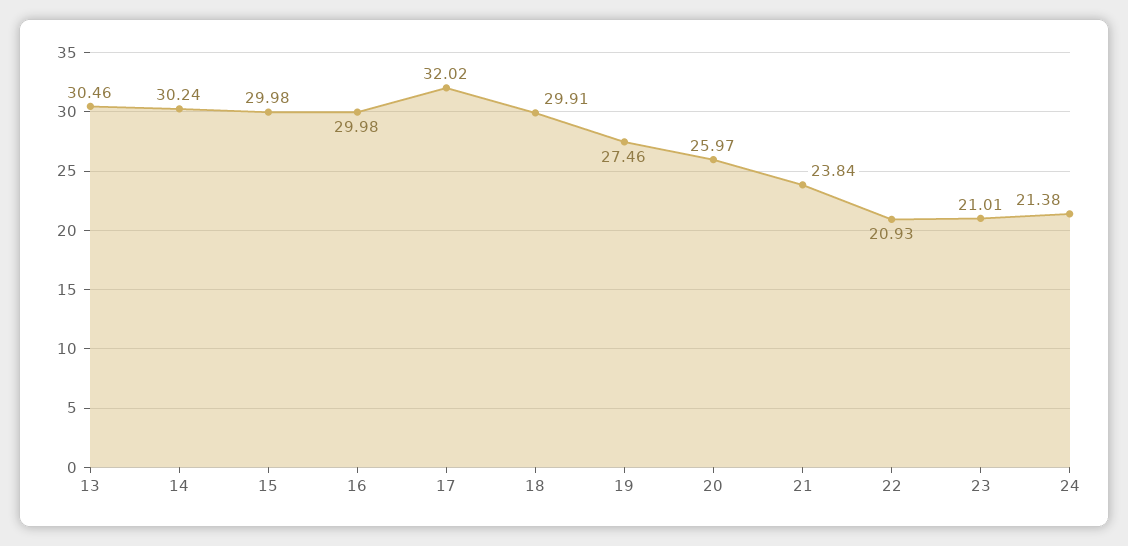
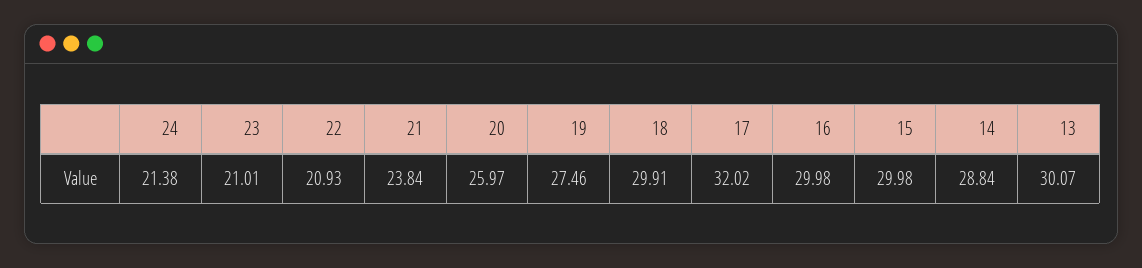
  {
-   "13": 30.46,
+   "13": 30.07,
-   "14": 30.24,
+   "14": 28.84,
    "15": 29.98,
    "16": 29.98,
    "17": 32.02,
    "18": 29.91,
    "19": 27.46,
    "20": 25.97,
    "21": 23.84,
    "22": 20.93,
    "23": 21.01,
    "24": 21.38
  }

